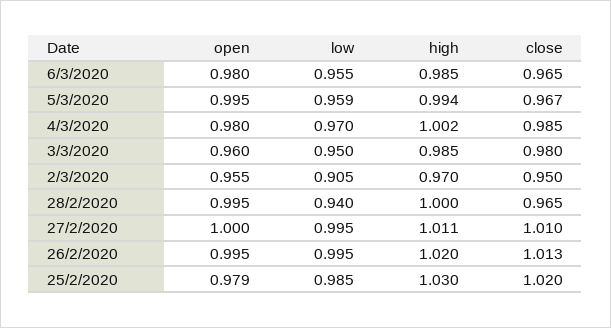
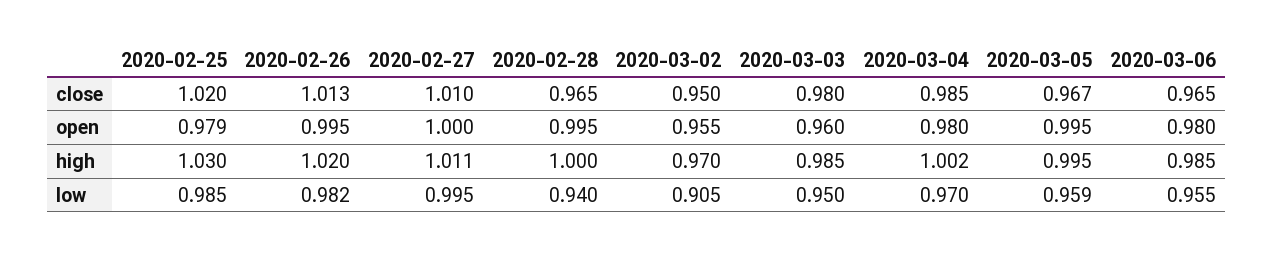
  {
    "open": {
      "6/3/2020": 0.98,
      "5/3/2020": 0.995,
      "4/3/2020": 0.98,
      "3/3/2020": 0.96,
      "2/3/2020": 0.955,
      "28/2/2020": 0.995,
      "27/2/2020": 1,
      "26/2/2020": 0.995,
      "25/2/2020": 0.979
    },
    "low": {
      "6/3/2020": 0.955,
      "5/3/2020": 0.959,
      "4/3/2020": 0.97,
      "3/3/2020": 0.95,
      "2/3/2020": 0.905,
      "28/2/2020": 0.94,
      "27/2/2020": 0.995,
-     "26/2/2020": 0.995,
+     "26/2/2020": 0.982,
      "25/2/2020": 0.985
    },
    "high": {
      "6/3/2020": 0.985,
-     "5/3/2020": 0.994,
+     "5/3/2020": 0.995,
      "4/3/2020": 1.002,
      "3/3/2020": 0.985,
      "2/3/2020": 0.97,
      "28/2/2020": 1,
      "27/2/2020": 1.011,
      "26/2/2020": 1.02,
      "25/2/2020": 1.03
    },
    "close": {
      "6/3/2020": 0.965,
      "5/3/2020": 0.967,
      "4/3/2020": 0.985,
      "3/3/2020": 0.98,
      "2/3/2020": 0.95,
      "28/2/2020": 0.965,
      "27/2/2020": 1.01,
      "26/2/2020": 1.013,
      "25/2/2020": 1.02
    }
  }

